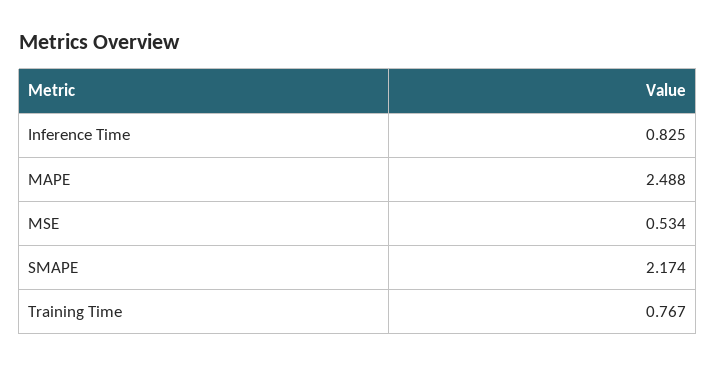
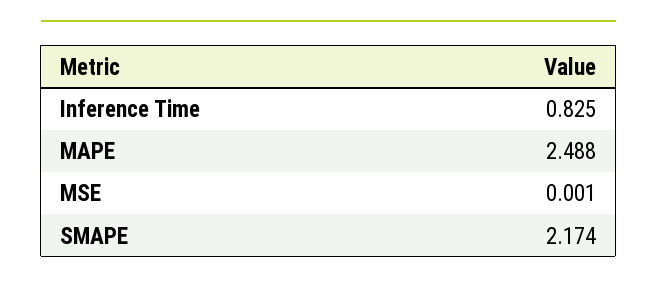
  {
    "Inference Time": 0.825,
    "MAPE": 2.488,
-   "MSE": 0.534,
+   "MSE": 0.001,
-   "SMAPE": 2.174,
+   "SMAPE": 2.174
-   "Training Time": 0.767
  }

